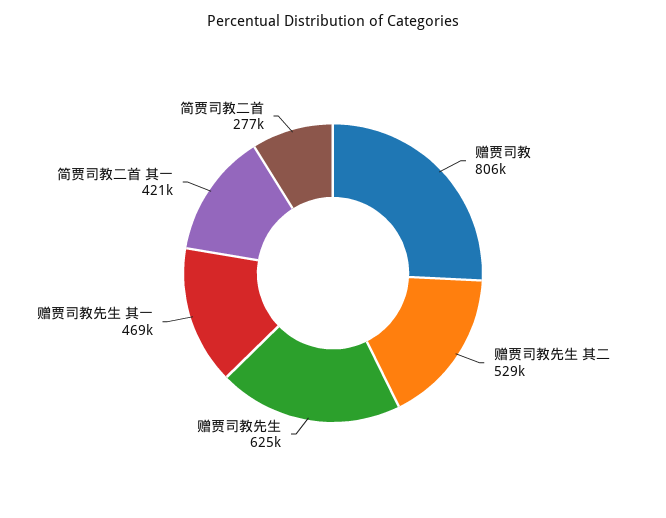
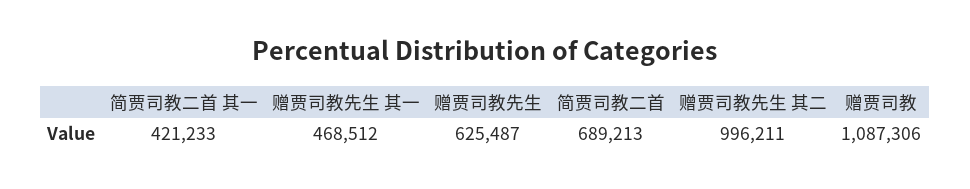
  {
-   "赠贾司教": 806000,
+   "赠贾司教": 1087306,
-   "赠贾司教先生 其二": 529000,
+   "赠贾司教先生 其二": 996211,
    "赠贾司教先生": 625487,
    "赠贾司教先生 其一": 468512,
    "简贾司教二首 其一": 421233,
-   "简贾司教二首": 277000
+   "简贾司教二首": 689213
  }

